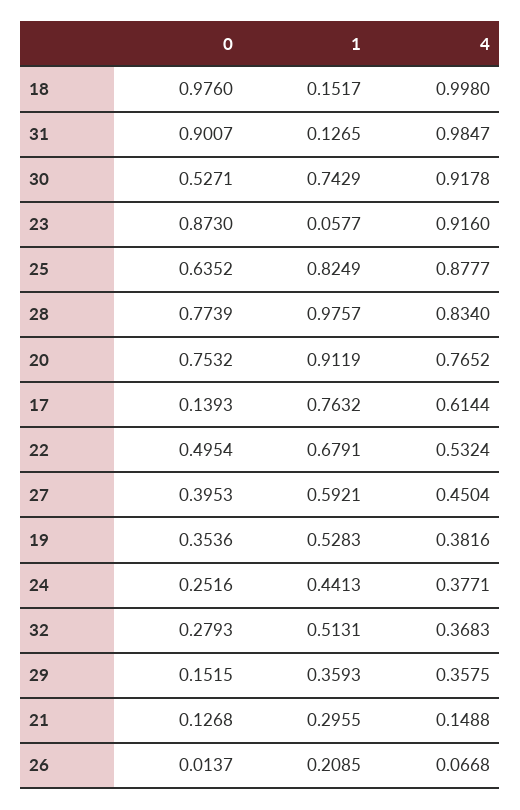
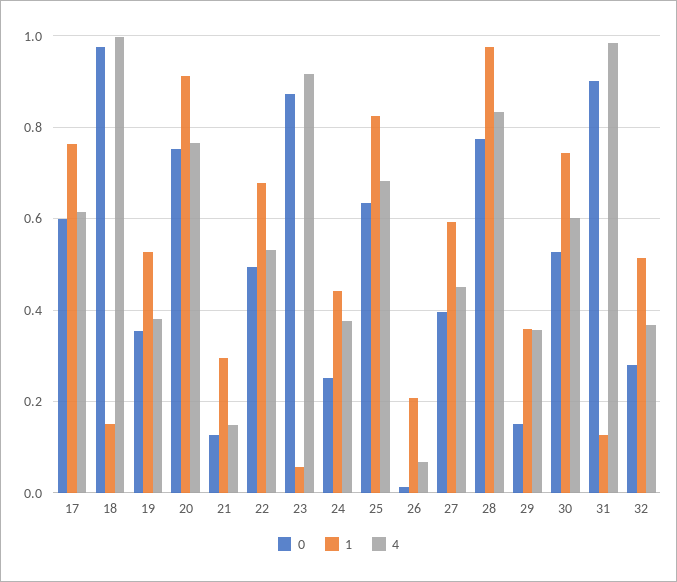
  {
    "0": {
      "18": 0.976,
      "31": 0.9007,
      "30": 0.5271,
      "23": 0.873,
      "25": 0.6352,
      "28": 0.7739,
      "20": 0.7532,
-     "17": 0.1393,
+     "17": 0.6,
      "22": 0.4954,
      "27": 0.3953,
      "19": 0.3536,
      "24": 0.2516,
      "32": 0.2793,
      "29": 0.1515,
      "21": 0.1268,
      "26": 0.0137
    },
    "1": {
      "18": 0.1517,
      "31": 0.1265,
      "30": 0.7429,
      "23": 0.0577,
      "25": 0.8249,
      "28": 0.9757,
      "20": 0.9119,
      "17": 0.7632,
      "22": 0.6791,
      "27": 0.5921,
      "19": 0.5283,
      "24": 0.4413,
      "32": 0.5131,
      "29": 0.3593,
      "21": 0.2955,
      "26": 0.2085
    },
    "4": {
      "18": 0.998,
      "31": 0.9847,
-     "30": 0.9178,
+     "30": 0.6,
      "23": 0.916,
-     "25": 0.8777,
+     "25": 0.68,
      "28": 0.834,
      "20": 0.7652,
      "17": 0.6144,
      "22": 0.5324,
      "27": 0.4504,
      "19": 0.3816,
      "24": 0.3771,
      "32": 0.3683,
      "29": 0.3575,
      "21": 0.1488,
      "26": 0.0668
    }
  }

